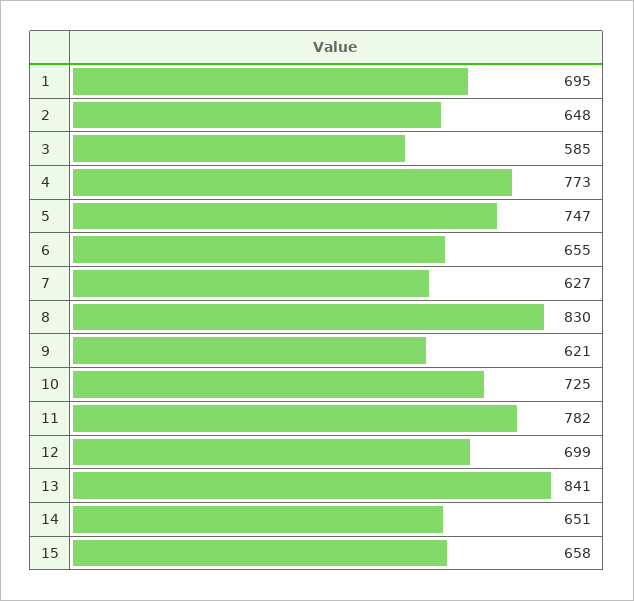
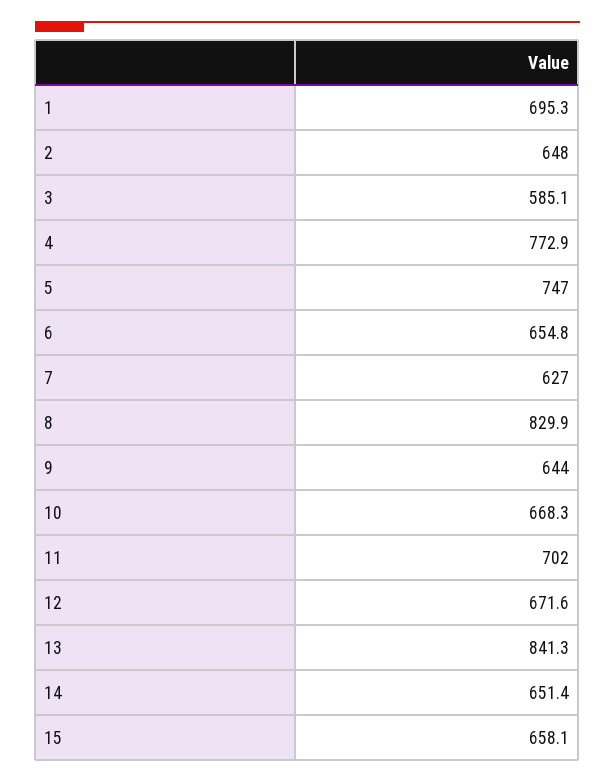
  {
    "1": 695.3,
    "2": 648,
    "3": 585.1,
    "4": 772.9,
    "5": 747,
    "6": 654.8,
    "7": 627,
    "8": 829.9,
-   "9": 621,
+   "9": 644,
-   "10": 725,
+   "10": 668.3,
-   "11": 782,
+   "11": 702,
-   "12": 699,
+   "12": 671.6,
    "13": 841.3,
    "14": 651.4,
    "15": 658.1
  }

